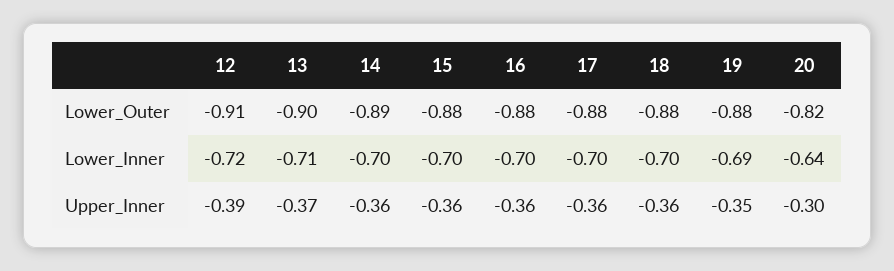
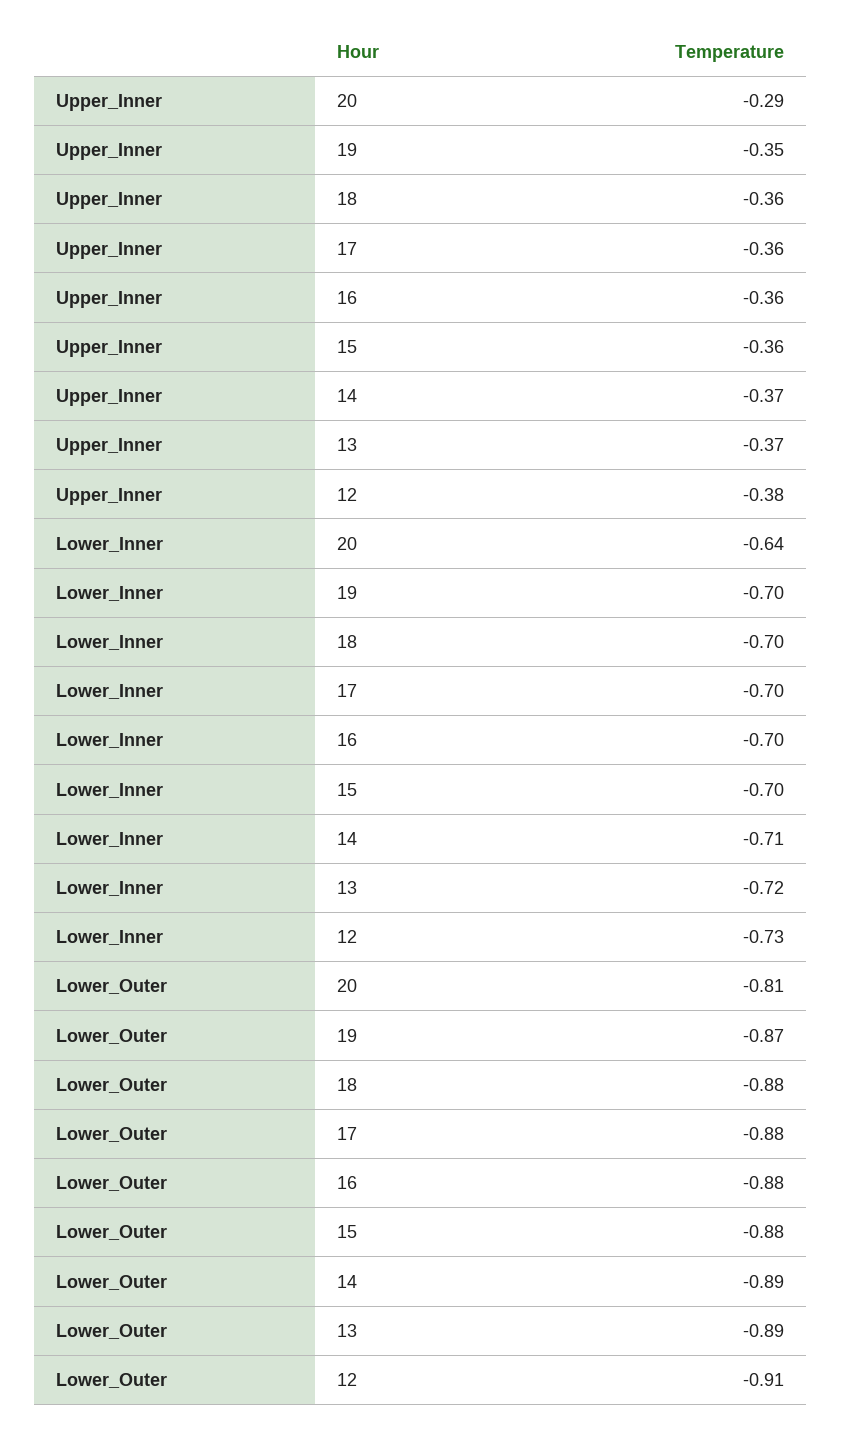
  {
    "12": {
      "Lower_Outer": -0.91,
-     "Lower_Inner": -0.72,
+     "Lower_Inner": -0.73,
-     "Upper_Inner": -0.39
+     "Upper_Inner": -0.38
    },
    "13": {
-     "Lower_Outer": -0.9,
+     "Lower_Outer": -0.89,
-     "Lower_Inner": -0.71,
+     "Lower_Inner": -0.72,
      "Upper_Inner": -0.37
    },
    "14": {
      "Lower_Outer": -0.89,
-     "Lower_Inner": -0.7,
+     "Lower_Inner": -0.71,
-     "Upper_Inner": -0.36
+     "Upper_Inner": -0.37
    },
    "15": {
      "Lower_Outer": -0.88,
      "Lower_Inner": -0.7,
      "Upper_Inner": -0.36
    },
    "16": {
      "Lower_Outer": -0.88,
      "Lower_Inner": -0.7,
      "Upper_Inner": -0.36
    },
    "17": {
      "Lower_Outer": -0.88,
      "Lower_Inner": -0.7,
      "Upper_Inner": -0.36
    },
    "18": {
      "Lower_Outer": -0.88,
      "Lower_Inner": -0.7,
      "Upper_Inner": -0.36
    },
    "19": {
-     "Lower_Outer": -0.88,
+     "Lower_Outer": -0.87,
-     "Lower_Inner": -0.69,
+     "Lower_Inner": -0.7,
      "Upper_Inner": -0.35
    },
    "20": {
-     "Lower_Outer": -0.82,
+     "Lower_Outer": -0.81,
      "Lower_Inner": -0.64,
-     "Upper_Inner": -0.3
+     "Upper_Inner": -0.29
    }
  }

